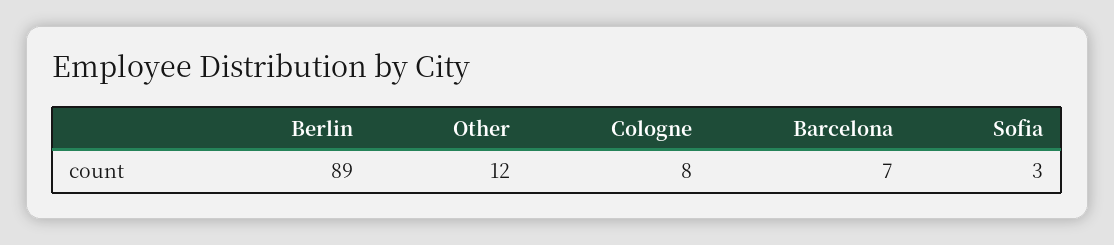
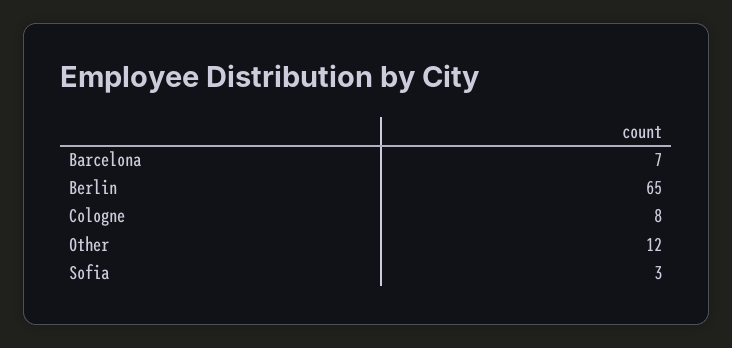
  {
-   "Berlin": 89,
+   "Berlin": 65,
    "Other": 12,
    "Cologne": 8,
    "Barcelona": 7,
    "Sofia": 3
  }

